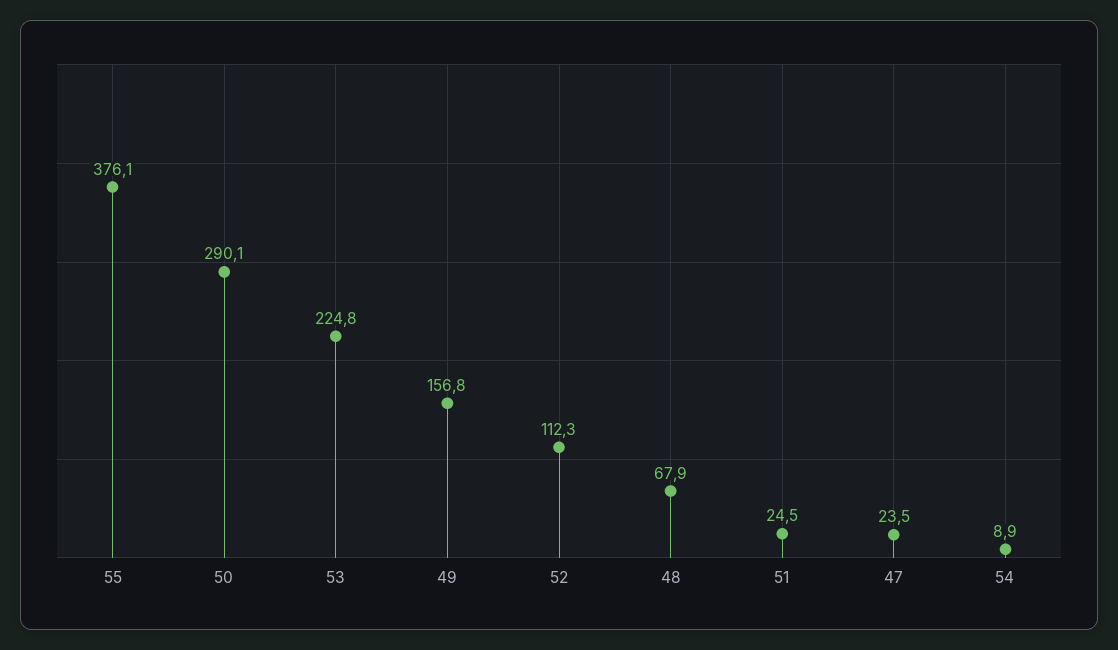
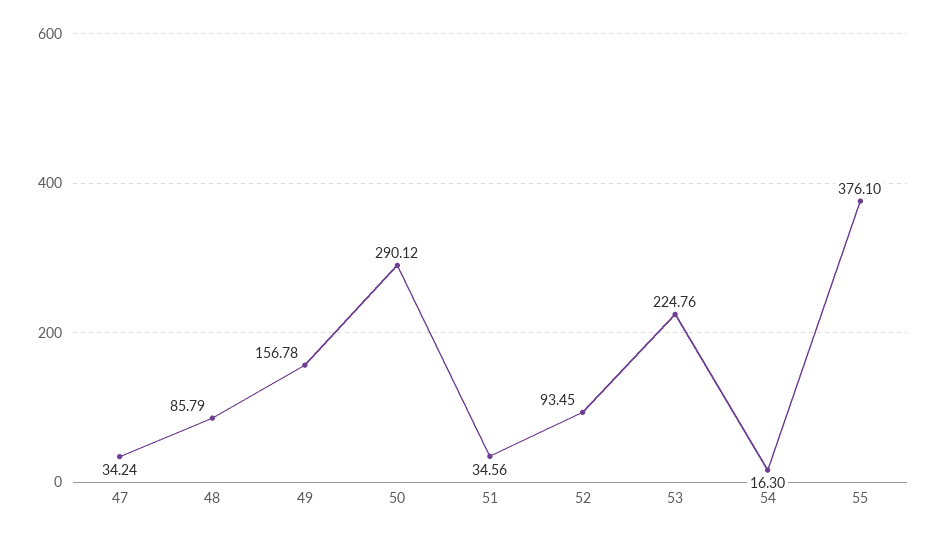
  {
    "55": 376.1,
    "50": 290.12,
    "53": 224.76,
    "49": 156.78,
-   "52": 112.3,
+   "52": 93.45,
-   "48": 67.9,
+   "48": 85.79,
-   "51": 24.5,
+   "51": 34.56,
-   "47": 23.5,
+   "47": 34.24,
-   "54": 8.9
+   "54": 16.3
  }

